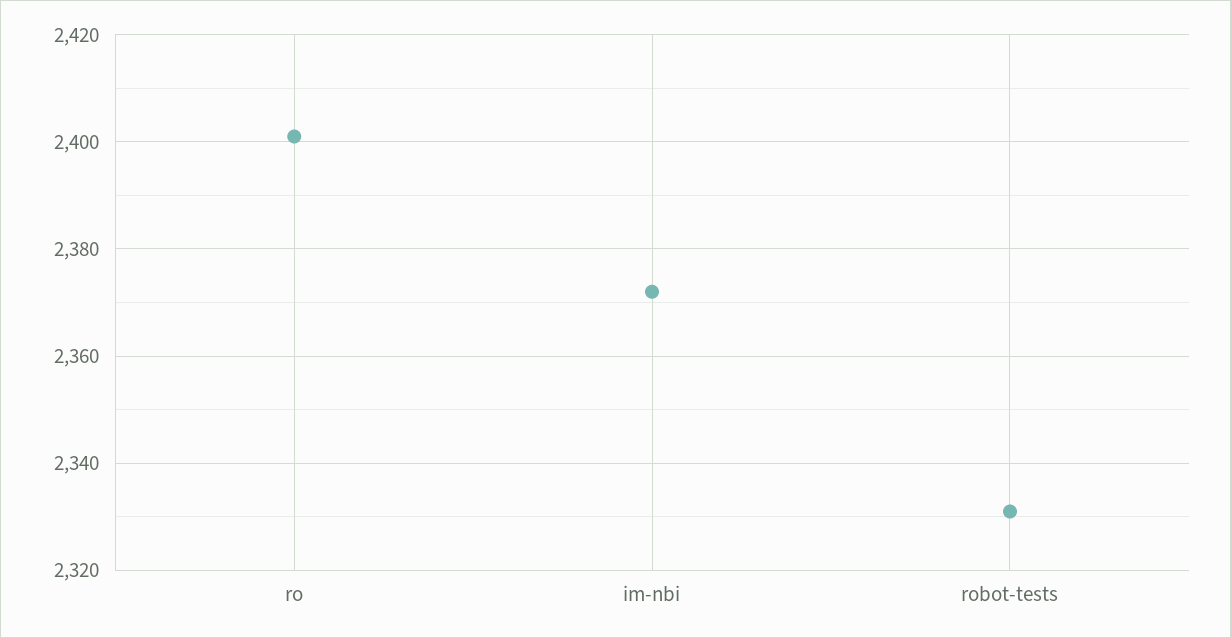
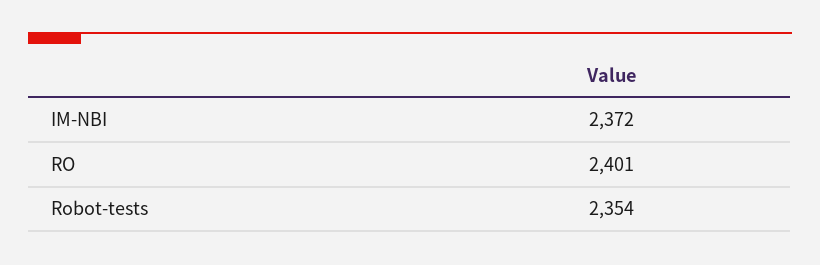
  {
    "ro": 2401,
    "im-nbi": 2372,
-   "robot-tests": 2330
+   "robot-tests": 2354
  }

